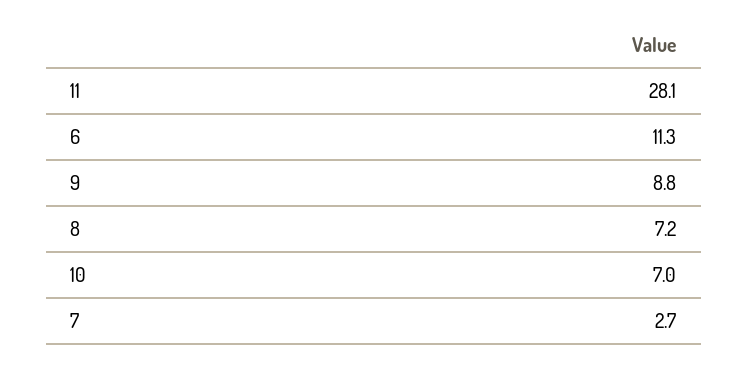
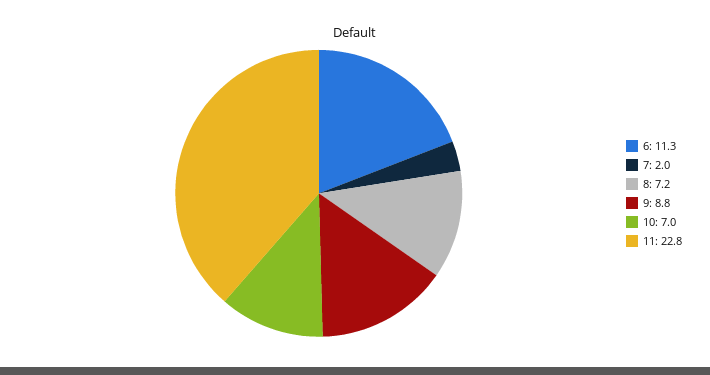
  {
-   "11": 28.1,
+   "11": 22.8,
    "6": 11.3,
    "9": 8.8,
    "8": 7.2,
    "10": 7,
-   "7": 2.7
+   "7": 2
  }

